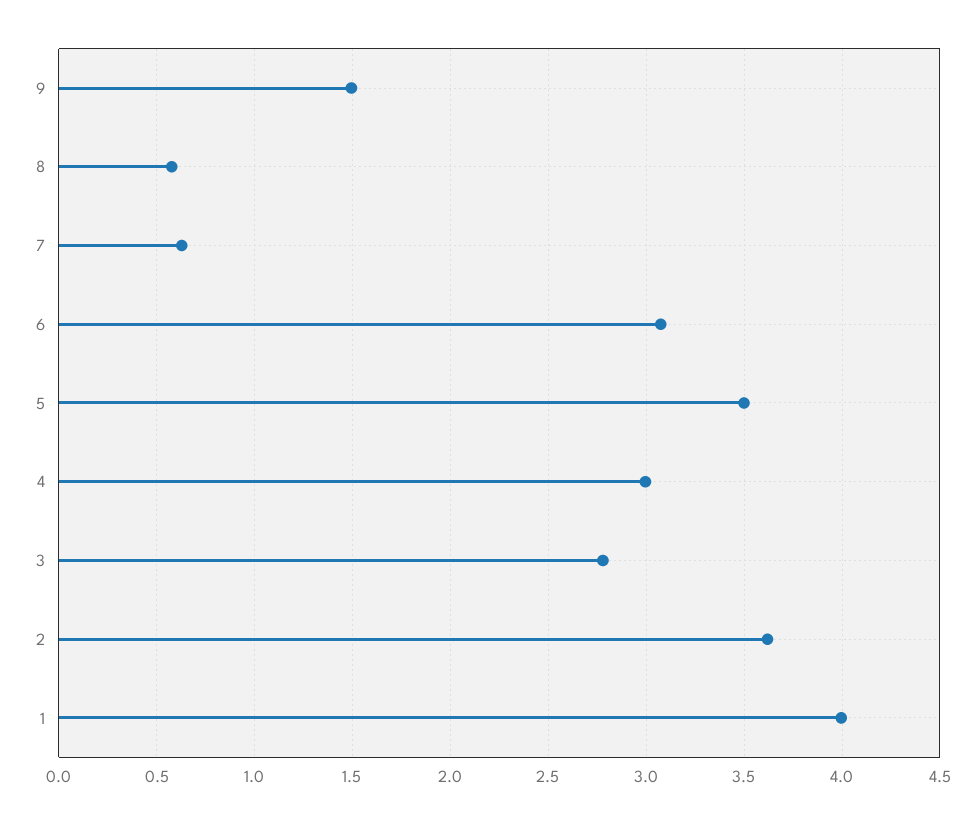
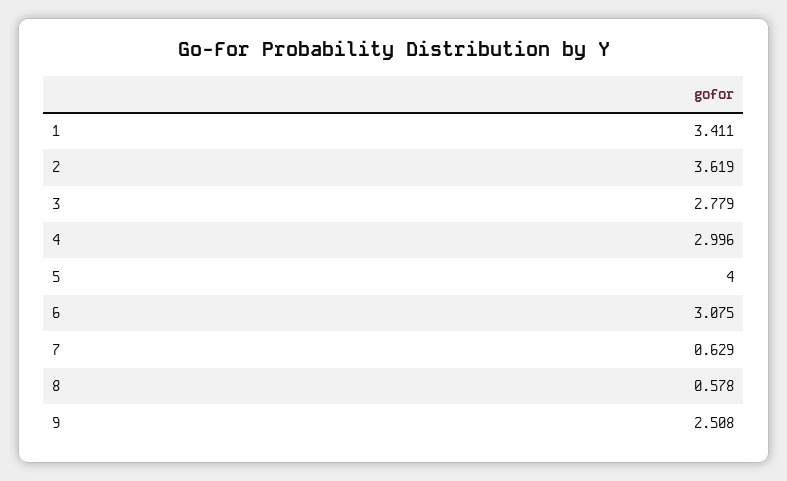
  {
-   "9": 1.5,
+   "9": 2.508,
    "8": 0.578,
    "7": 0.629,
    "6": 3.075,
-   "5": 3.5,
+   "5": 4,
    "4": 2.996,
    "3": 2.779,
    "2": 3.619,
-   "1": 4
+   "1": 3.411
  }

